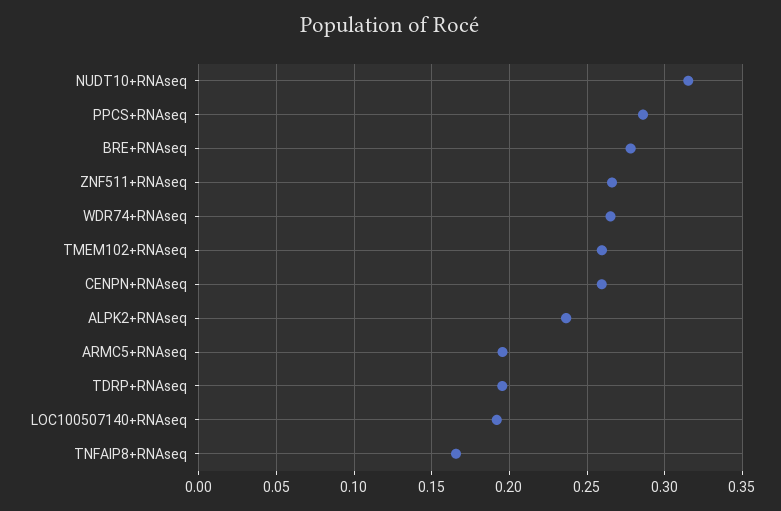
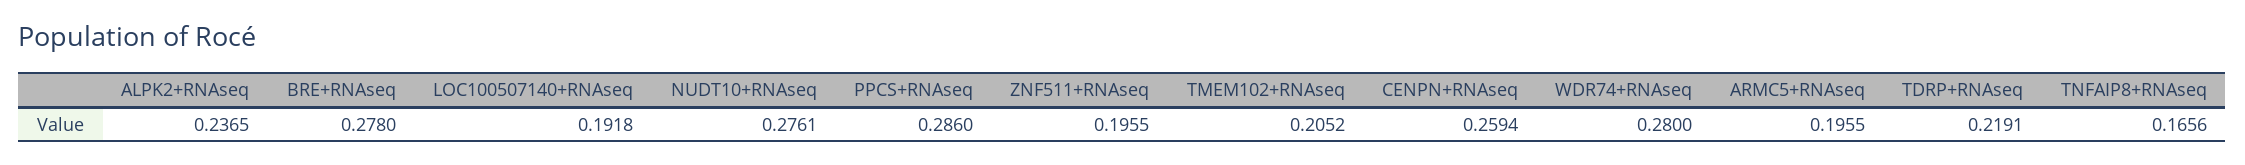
  {
-   "NUDT10+RNAseq": 0.315,
+   "NUDT10+RNAseq": 0.2761,
    "PPCS+RNAseq": 0.286,
    "BRE+RNAseq": 0.278,
-   "ZNF511+RNAseq": 0.265,
+   "ZNF511+RNAseq": 0.1955,
-   "WDR74+RNAseq": 0.265,
+   "WDR74+RNAseq": 0.28,
-   "TMEM102+RNAseq": 0.26,
+   "TMEM102+RNAseq": 0.2052,
    "CENPN+RNAseq": 0.2594,
    "ALPK2+RNAseq": 0.2365,
    "ARMC5+RNAseq": 0.1955,
-   "TDRP+RNAseq": 0.195,
+   "TDRP+RNAseq": 0.2191,
    "LOC100507140+RNAseq": 0.1918,
    "TNFAIP8+RNAseq": 0.1656
  }

